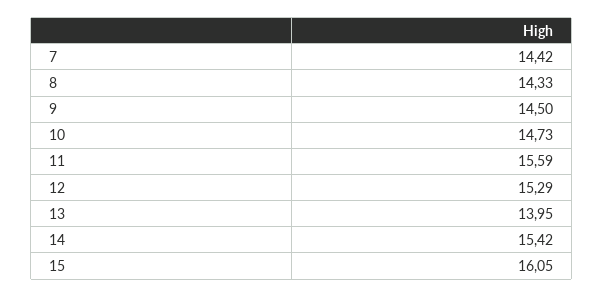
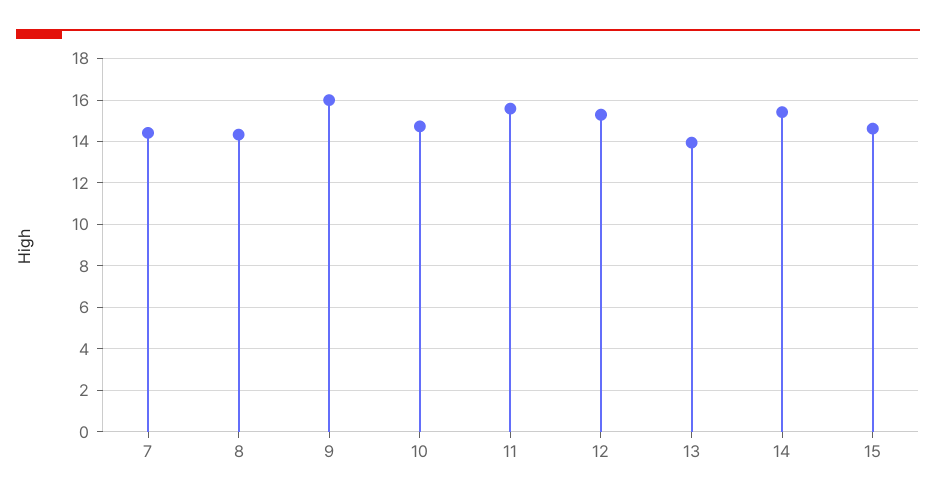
  {
    "7": 14.42,
    "8": 14.33,
-   "9": 14.5,
+   "9": 16,
    "10": 14.73,
    "11": 15.59,
    "12": 15.29,
    "13": 13.95,
    "14": 15.42,
-   "15": 16.05
+   "15": 14.5
  }

